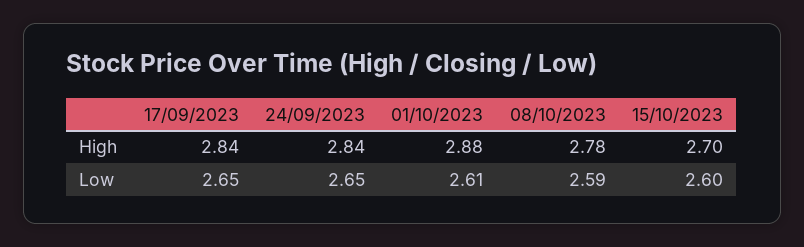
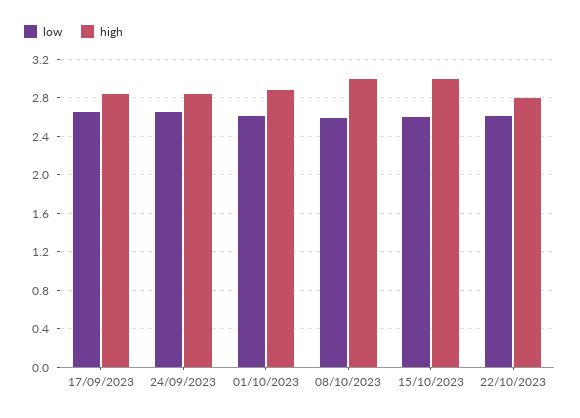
  {
    "High": {
      "17/09/2023": 2.84,
      "24/09/2023": 2.84,
      "01/10/2023": 2.88,
-     "08/10/2023": 2.78,
+     "08/10/2023": 3,
-     "15/10/2023": 2.7
+     "15/10/2023": 3,
+     "22/10/2023": 2.8
    },
    "Low": {
      "17/09/2023": 2.65,
      "24/09/2023": 2.65,
      "01/10/2023": 2.61,
      "08/10/2023": 2.59,
-     "15/10/2023": 2.6
+     "15/10/2023": 2.6,
+     "22/10/2023": 2.6
    }
  }

